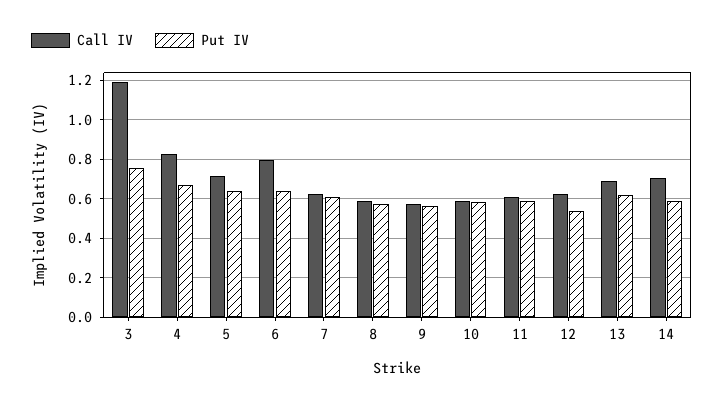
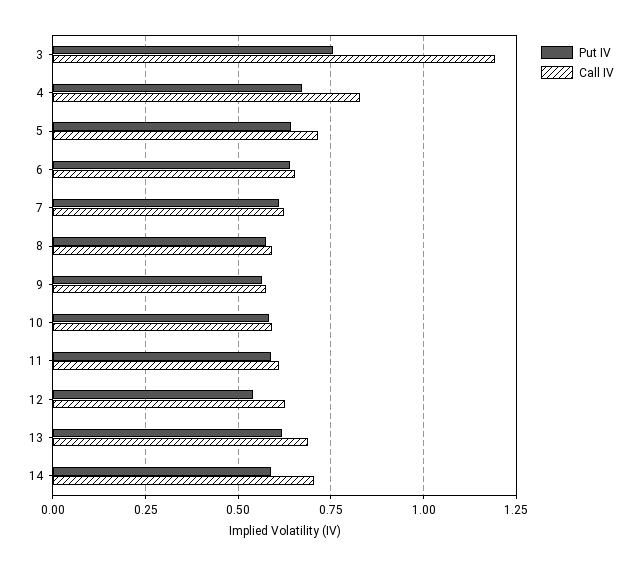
  {
    "Call IV": {
      "3": 1.2,
      "4": 0.825,
      "5": 0.725,
-     "6": 0.8,
+     "6": 0.65,
      "7": 0.625,
      "8": 0.6,
      "9": 0.575,
      "10": 0.6,
      "11": 0.6,
      "12": 0.625,
      "13": 0.7,
      "14": 0.7
    },
    "Put IV": {
      "3": 0.75,
      "4": 0.675,
      "5": 0.65,
      "6": 0.65,
      "7": 0.6,
      "8": 0.575,
      "9": 0.575,
      "10": 0.575,
      "11": 0.6,
      "12": 0.55,
      "13": 0.625,
      "14": 0.6
    }
  }

